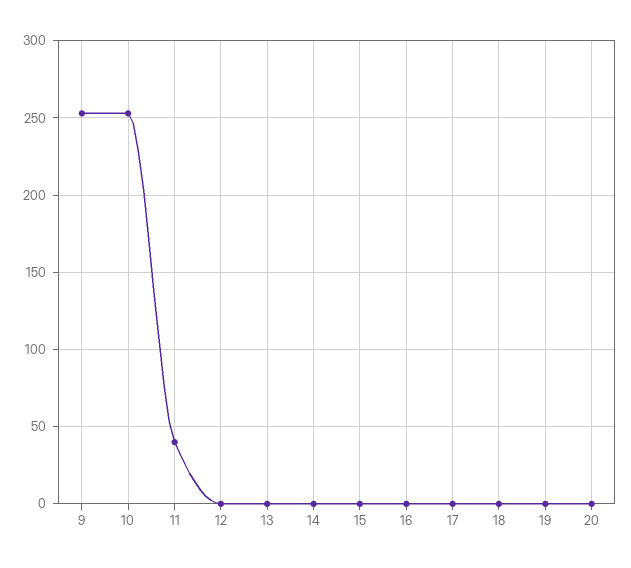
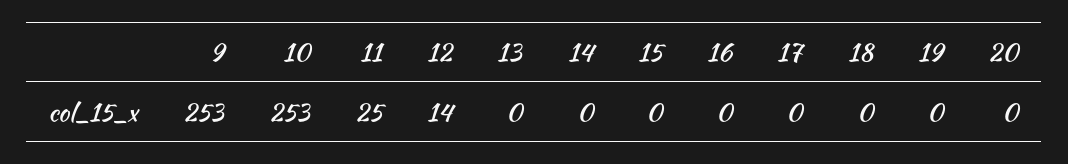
  {
    "9": 253,
    "10": 253,
-   "11": 40,
+   "11": 25,
-   "12": 0,
+   "12": 14,
    "13": 0,
    "14": 0,
    "15": 0,
    "16": 0,
    "17": 0,
    "18": 0,
    "19": 0,
    "20": 0
  }

